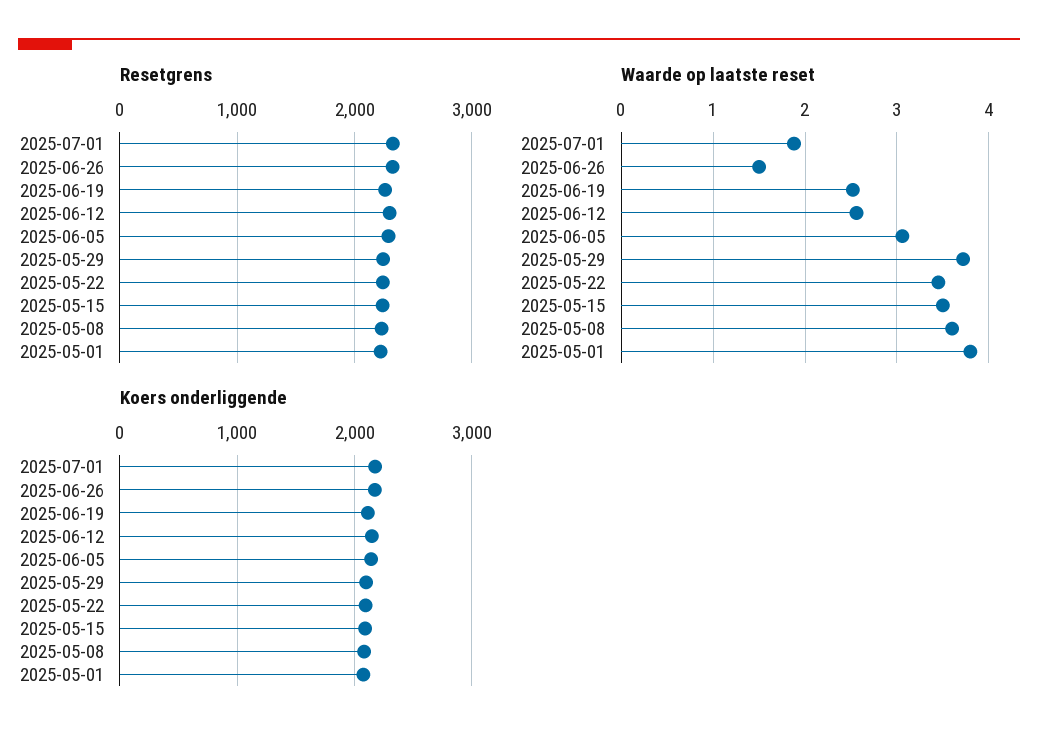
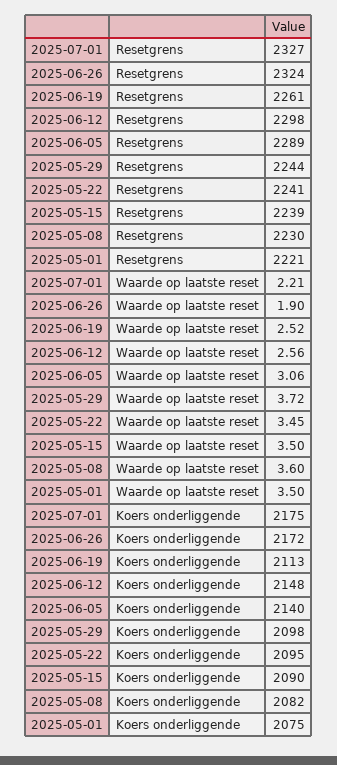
  {
    "Resetgrens": {
      "2025-07-01": 2327,
      "2025-06-26": 2324,
      "2025-06-19": 2261,
      "2025-06-12": 2298,
      "2025-06-05": 2289,
      "2025-05-29": 2244,
      "2025-05-22": 2241,
      "2025-05-15": 2239,
      "2025-05-08": 2230,
      "2025-05-01": 2221
    },
    "Waarde op laatste reset": {
-     "2025-07-01": 1.9,
+     "2025-07-01": 2.21,
-     "2025-06-26": 1.5,
+     "2025-06-26": 1.9,
      "2025-06-19": 2.52,
      "2025-06-12": 2.56,
      "2025-06-05": 3.06,
      "2025-05-29": 3.72,
      "2025-05-22": 3.45,
      "2025-05-15": 3.5,
      "2025-05-08": 3.6,
-     "2025-05-01": 3.8
+     "2025-05-01": 3.5
    },
    "Koers onderliggende": {
      "2025-07-01": 2175,
      "2025-06-26": 2172,
      "2025-06-19": 2113,
      "2025-06-12": 2148,
      "2025-06-05": 2140,
      "2025-05-29": 2098,
      "2025-05-22": 2095,
      "2025-05-15": 2090,
      "2025-05-08": 2082,
      "2025-05-01": 2075
    }
  }

